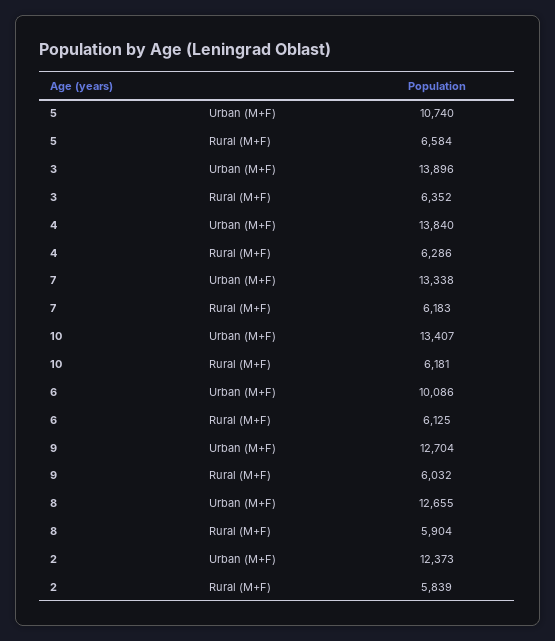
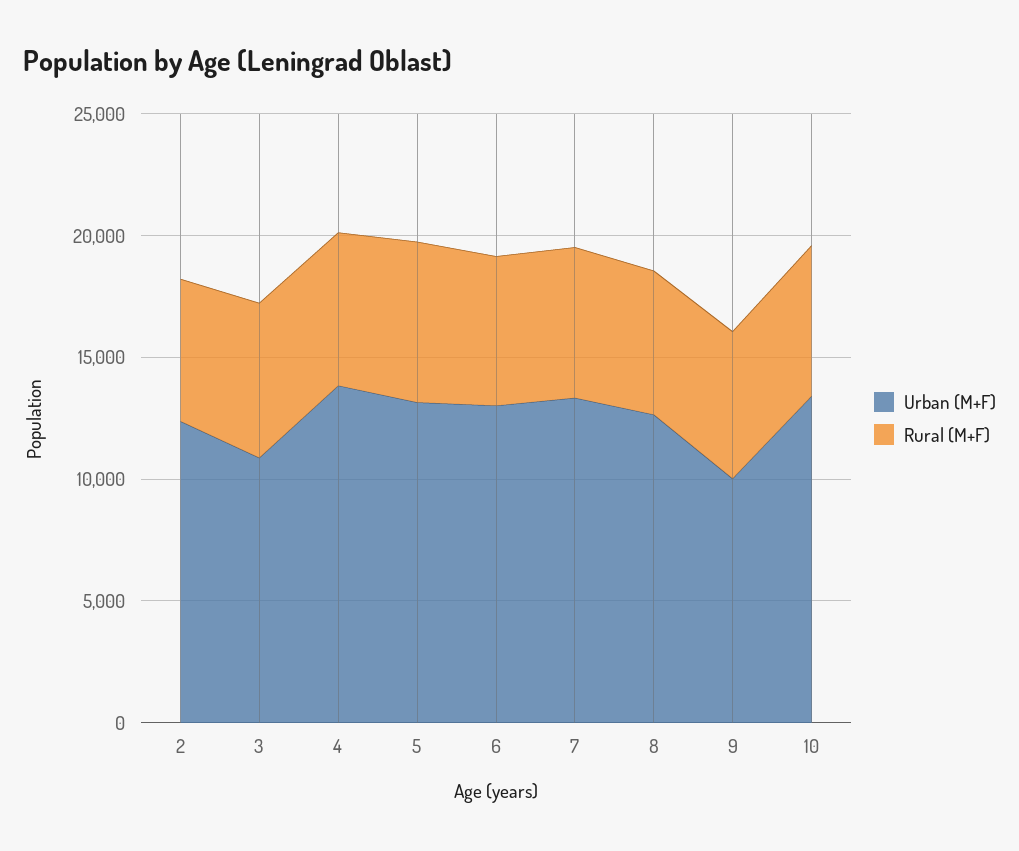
  {
    "Urban (M+F)": {
-     "5": 10740,
+     "5": 13000,
-     "3": 13896,
+     "3": 11000,
      "4": 13840,
      "7": 13338,
      "10": 13407,
-     "6": 10086,
+     "6": 13000,
-     "9": 12704,
+     "9": 10000,
      "8": 12655,
      "2": 12373
    },
    "Rural (M+F)": {
      "5": 6584,
      "3": 6352,
      "4": 6286,
      "7": 6183,
      "10": 6181,
      "6": 6125,
      "9": 6032,
      "8": 5904,
      "2": 5839
    }
  }

